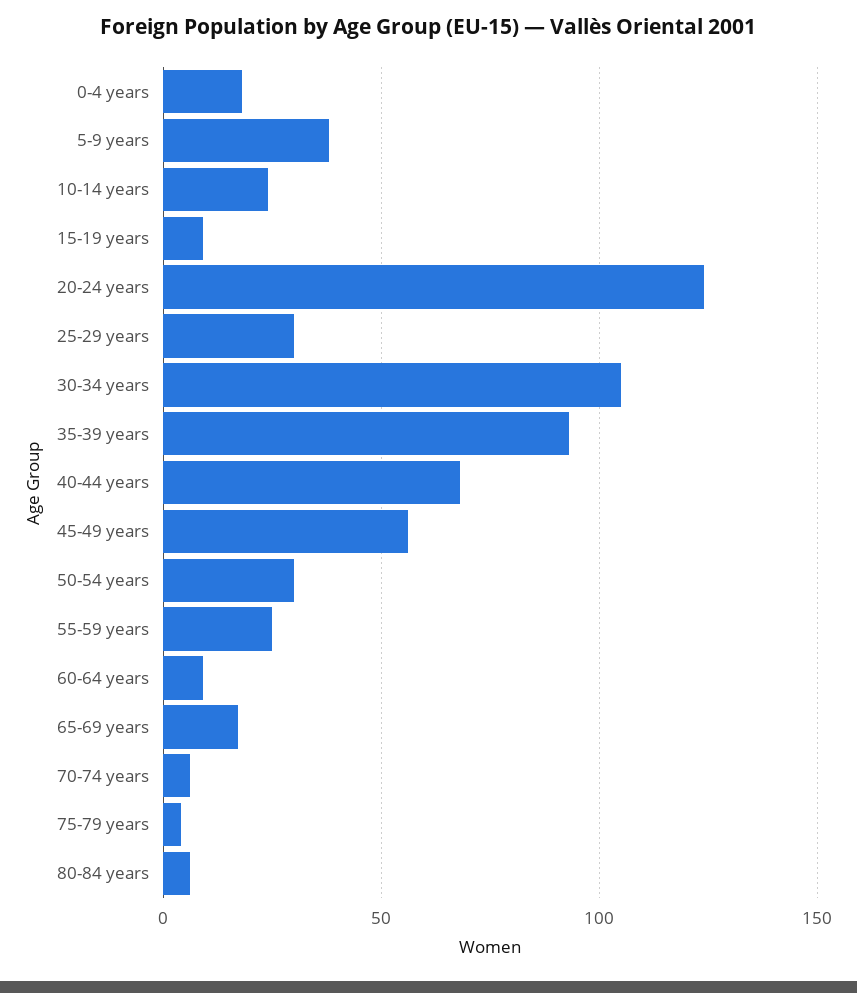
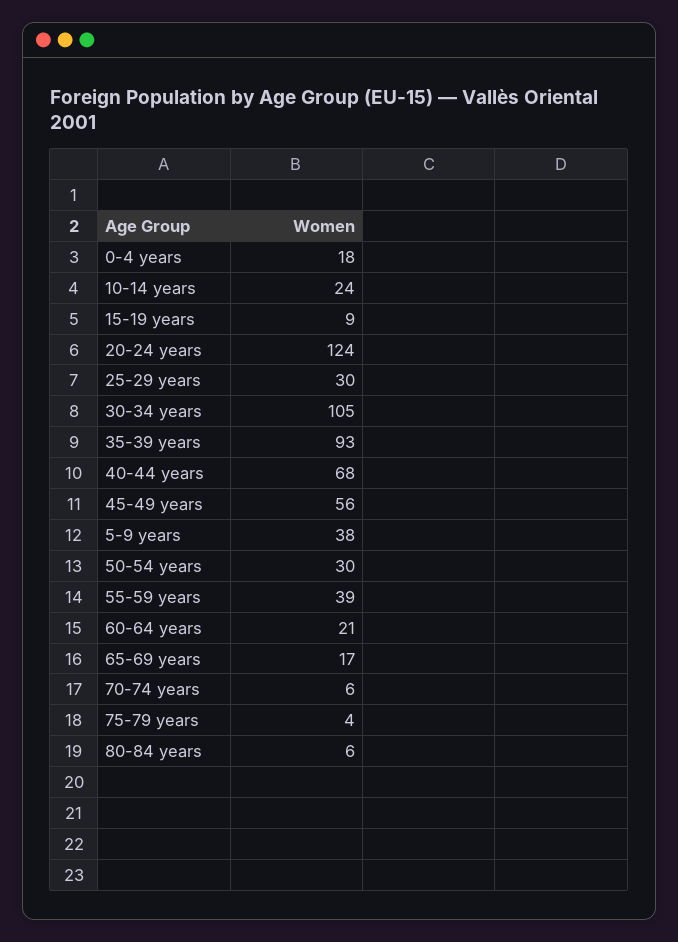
  {
    "0-4 years": 18,
    "5-9 years": 38,
    "10-14 years": 24,
    "15-19 years": 9,
    "20-24 years": 124,
    "25-29 years": 30,
    "30-34 years": 105,
    "35-39 years": 93,
    "40-44 years": 68,
    "45-49 years": 56,
    "50-54 years": 30,
-   "55-59 years": 25,
+   "55-59 years": 39,
-   "60-64 years": 10,
+   "60-64 years": 21,
    "65-69 years": 17,
    "70-74 years": 6,
    "75-79 years": 4,
    "80-84 years": 6
  }

